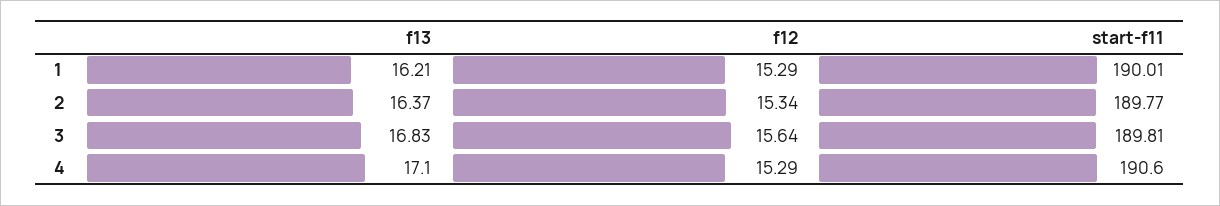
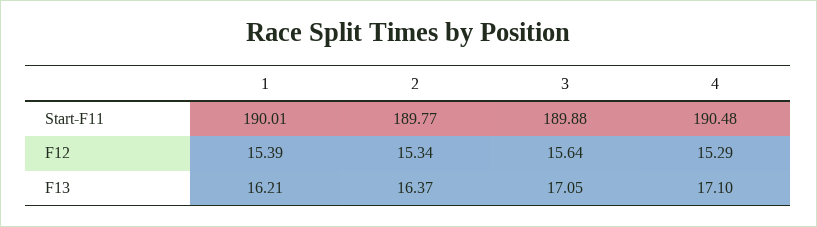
  {
    "f13": {
      "1": 16.21,
      "2": 16.37,
-     "3": 16.83,
+     "3": 17.05,
      "4": 17.1
    },
    "f12": {
-     "1": 15.29,
+     "1": 15.39,
      "2": 15.34,
      "3": 15.64,
      "4": 15.29
    },
    "start-f11": {
      "1": 190.01,
      "2": 189.77,
-     "3": 189.81,
+     "3": 189.88,
-     "4": 190.6
+     "4": 190.48
    }
  }

